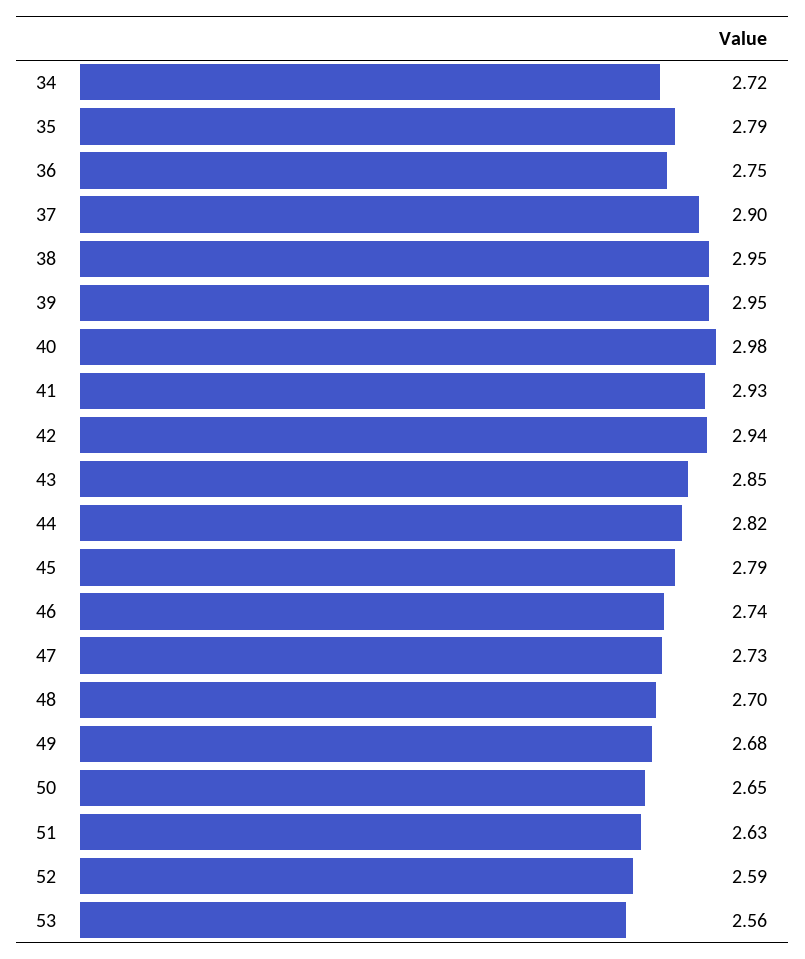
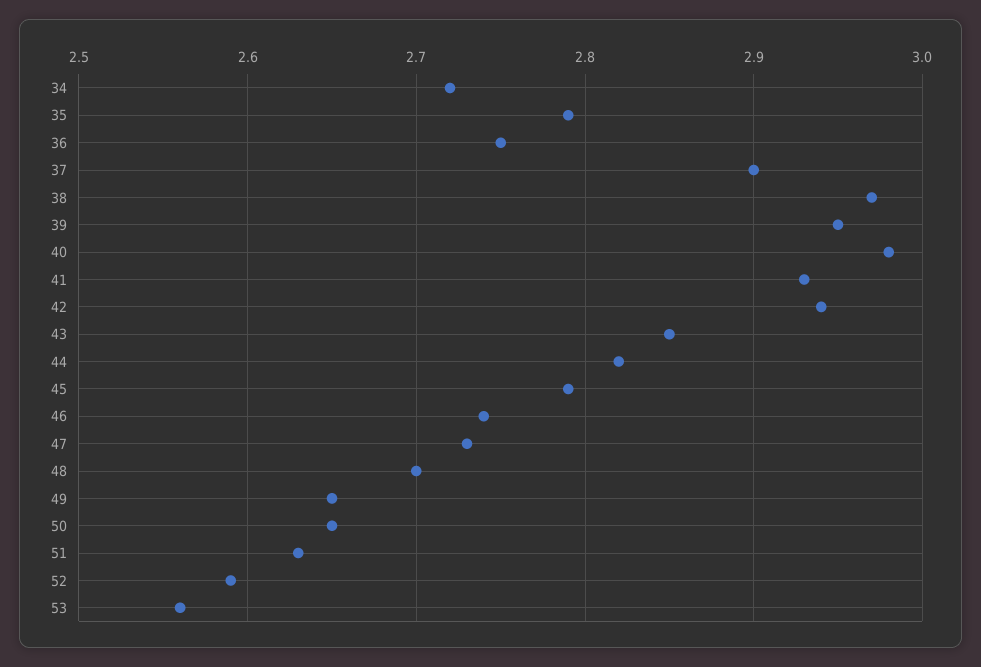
  {
    "34": 2.72,
    "35": 2.79,
    "36": 2.75,
    "37": 2.9,
-   "38": 2.95,
+   "38": 2.97,
    "39": 2.95,
    "40": 2.98,
    "41": 2.93,
    "42": 2.94,
    "43": 2.85,
    "44": 2.82,
    "45": 2.79,
    "46": 2.74,
    "47": 2.73,
    "48": 2.7,
-   "49": 2.68,
+   "49": 2.65,
    "50": 2.65,
    "51": 2.63,
    "52": 2.59,
    "53": 2.56
  }

